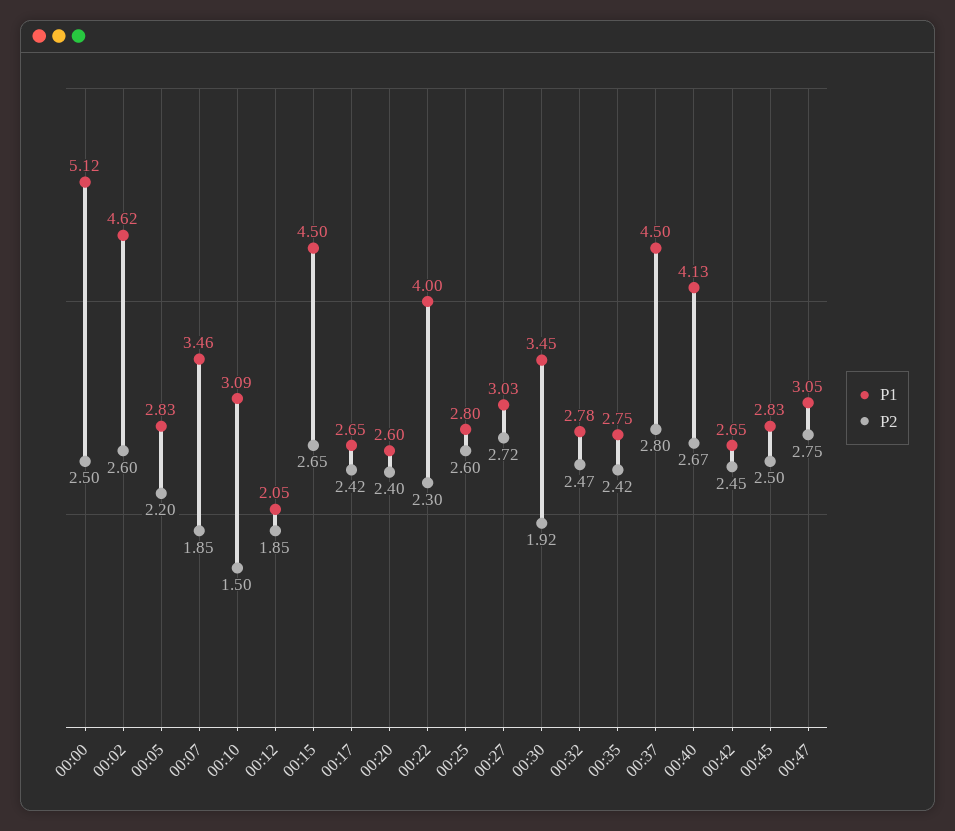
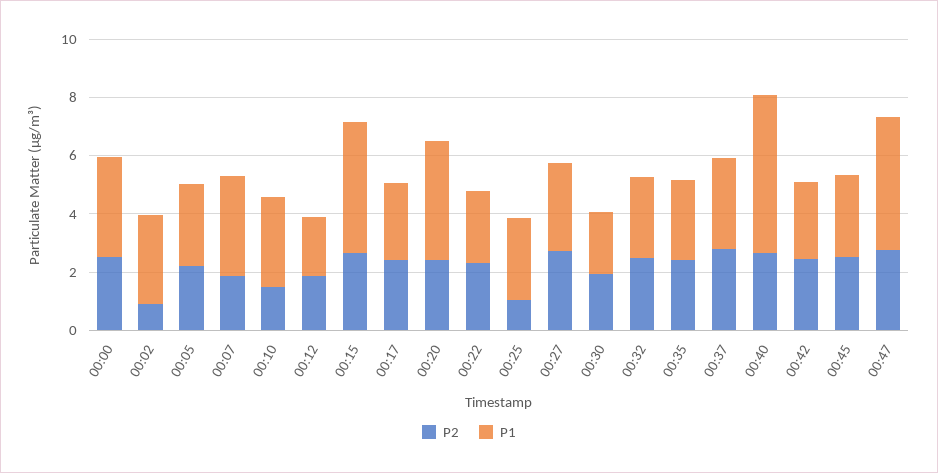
  {
    "P1": {
-     "00:00": 5.12,
+     "00:00": 3.5,
-     "00:02": 4.62,
+     "00:02": 3,
      "00:05": 2.83,
      "00:07": 3.46,
      "00:10": 3.09,
      "00:12": 2.05,
      "00:15": 4.5,
      "00:17": 2.65,
-     "00:20": 2.6,
+     "00:20": 4,
-     "00:22": 4,
+     "00:22": 2.5,
      "00:25": 2.8,
      "00:27": 3.03,
-     "00:30": 3.45,
+     "00:30": 2,
      "00:32": 2.78,
      "00:35": 2.75,
-     "00:37": 4.5,
+     "00:37": 3,
-     "00:40": 4.13,
+     "00:40": 5.5,
      "00:42": 2.65,
      "00:45": 2.83,
-     "00:47": 3.05
+     "00:47": 4.5
    },
    "P2": {
      "00:00": 2.5,
-     "00:02": 2.6,
+     "00:02": 1,
      "00:05": 2.2,
      "00:07": 1.85,
      "00:10": 1.5,
      "00:12": 1.85,
      "00:15": 2.65,
      "00:17": 2.42,
      "00:20": 2.4,
      "00:22": 2.3,
-     "00:25": 2.6,
+     "00:25": 1,
      "00:27": 2.72,
      "00:30": 1.92,
      "00:32": 2.47,
      "00:35": 2.42,
      "00:37": 2.8,
      "00:40": 2.67,
      "00:42": 2.45,
      "00:45": 2.5,
      "00:47": 2.75
    }
  }

